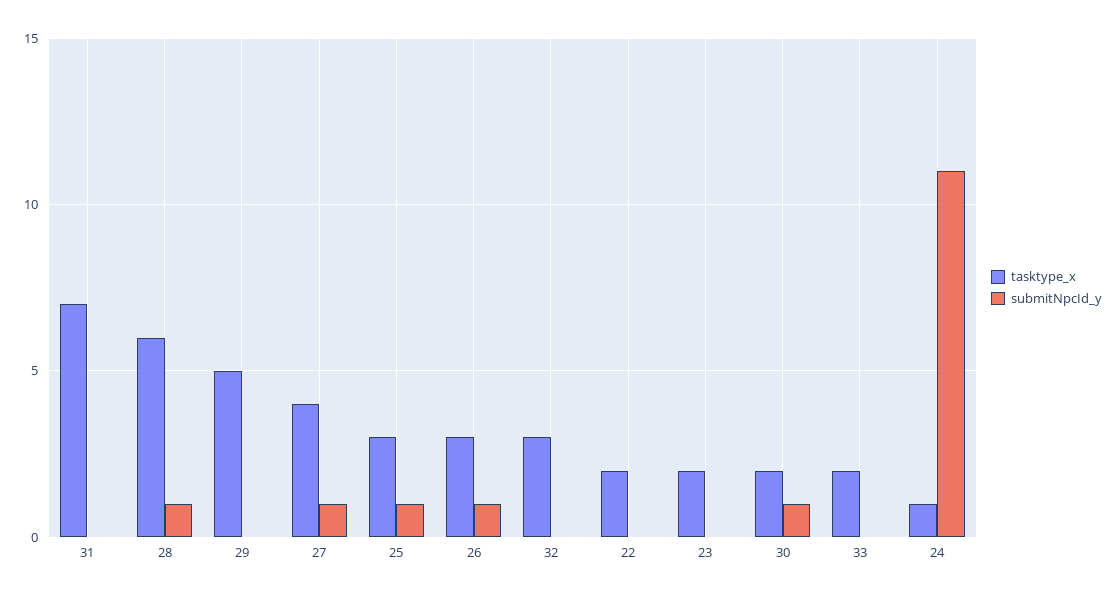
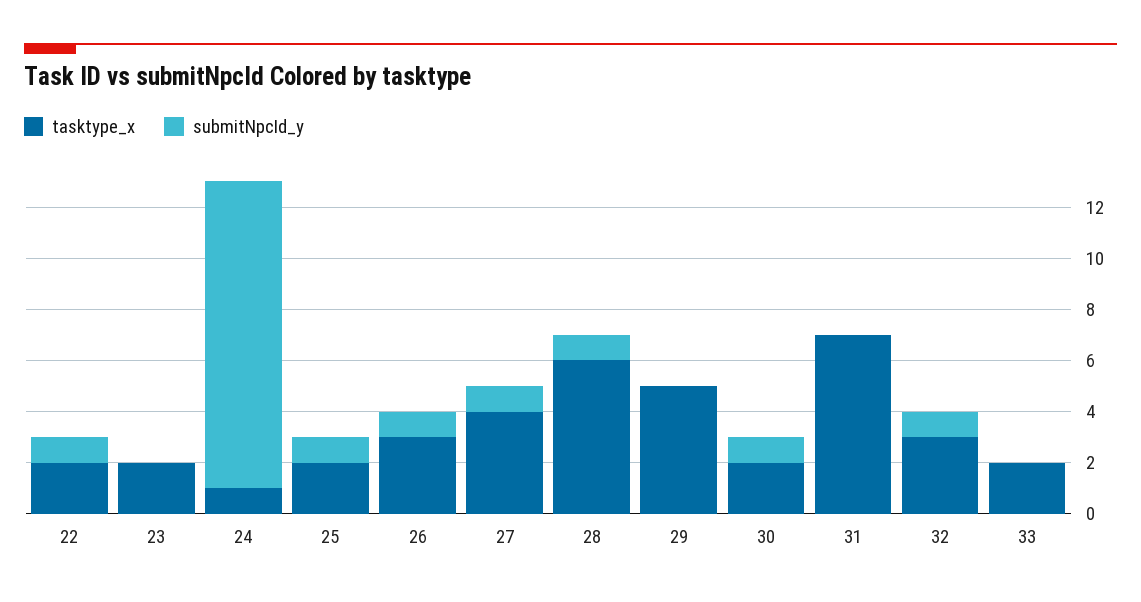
  {
    "tasktype_x": {
      "31": 7,
      "28": 6,
      "29": 5,
      "27": 4,
-     "25": 3,
+     "25": 2,
      "26": 3,
      "32": 3,
      "22": 2,
      "23": 2,
      "30": 2,
      "33": 2,
      "24": 1
    },
    "submitNpcId_y": {
      "31": 0,
      "28": 1,
      "29": 0,
      "27": 1,
      "25": 1,
      "26": 1,
-     "32": 0,
+     "32": 1,
-     "22": 0,
+     "22": 1,
      "23": 0,
      "30": 1,
      "33": 0,
-     "24": 11
+     "24": 12
    }
  }

